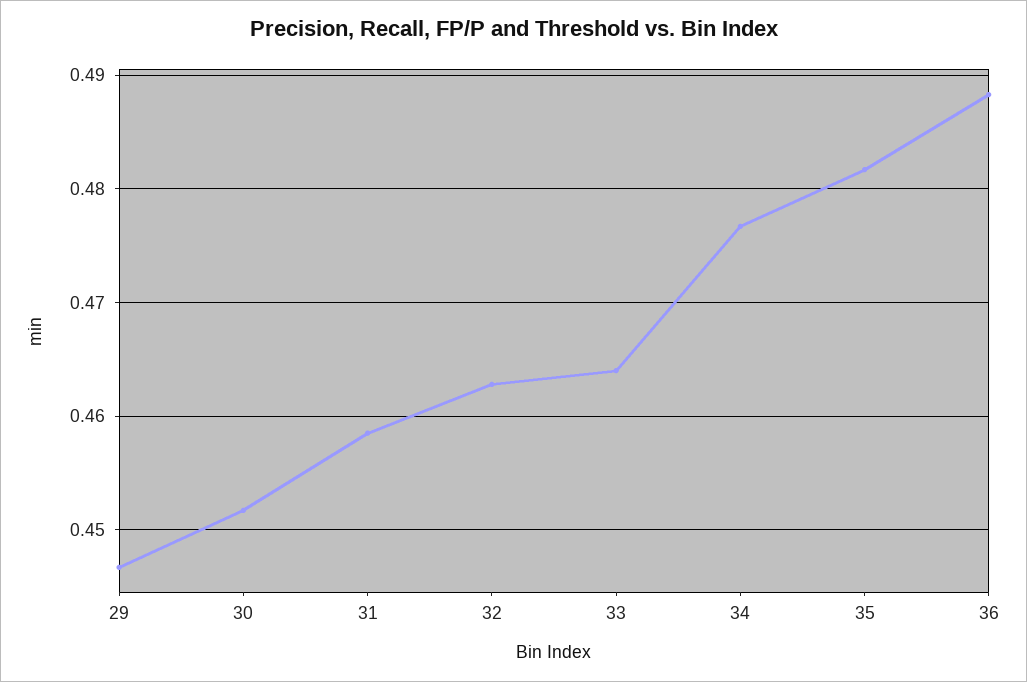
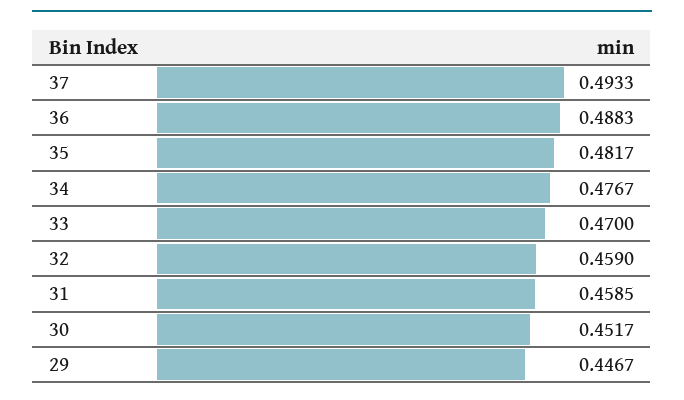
  {
    "29": 0.4467,
    "30": 0.4517,
    "31": 0.4585,
-   "32": 0.463,
+   "32": 0.459,
-   "33": 0.464,
+   "33": 0.47,
    "34": 0.4767,
    "35": 0.4817,
-   "36": 0.4883
+   "36": 0.4883,
+   "37": 0.4933
  }

